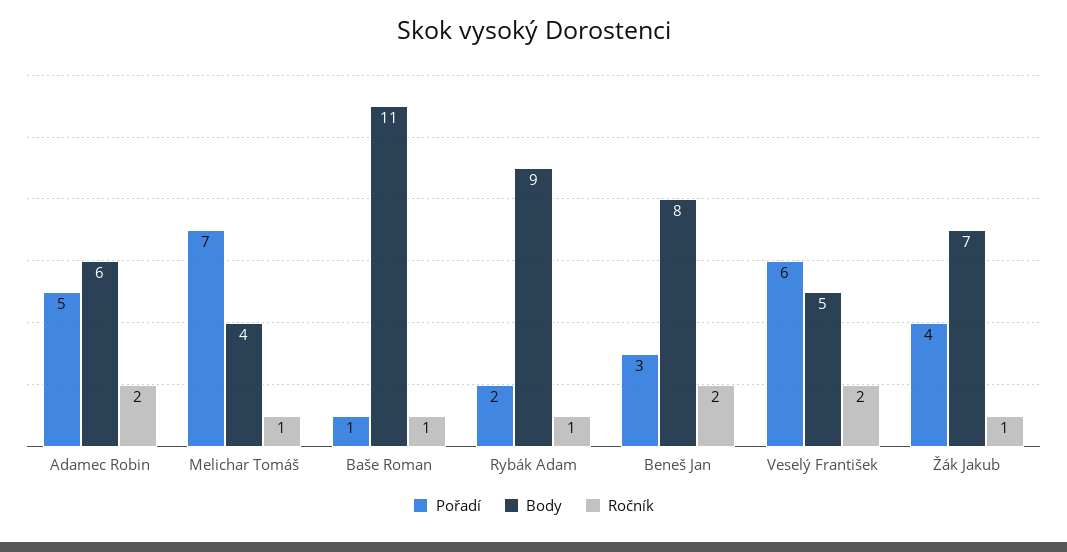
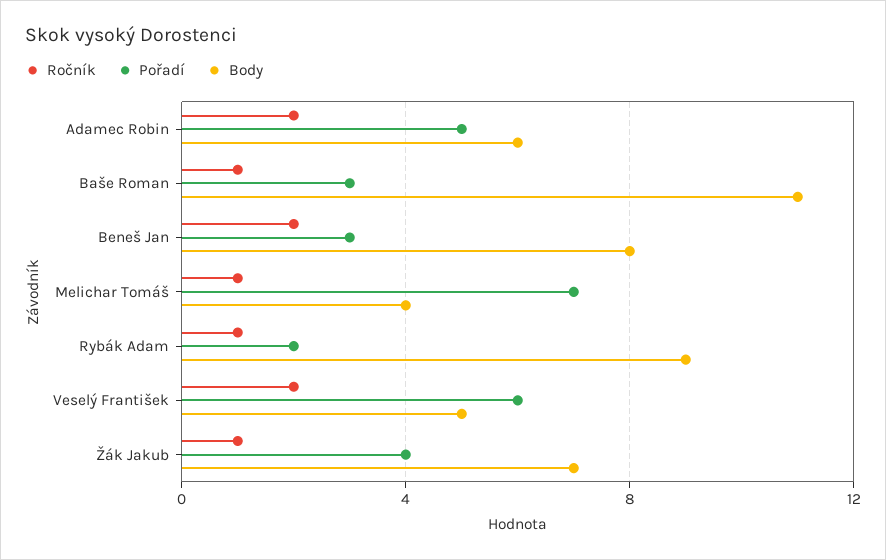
  {
    "Pořadí": {
      "Adamec Robin": 5,
      "Melichar Tomáš": 7,
-     "Baše Roman": 1,
+     "Baše Roman": 3,
      "Rybák Adam": 2,
      "Beneš Jan": 3,
      "Veselý František": 6,
      "Žák Jakub": 4
    },
    "Body": {
      "Adamec Robin": 6,
      "Melichar Tomáš": 4,
      "Baše Roman": 11,
      "Rybák Adam": 9,
      "Beneš Jan": 8,
      "Veselý František": 5,
      "Žák Jakub": 7
    },
    "Ročník": {
      "Adamec Robin": 2,
      "Melichar Tomáš": 1,
      "Baše Roman": 1,
      "Rybák Adam": 1,
      "Beneš Jan": 2,
      "Veselý František": 2,
      "Žák Jakub": 1
    }
  }

